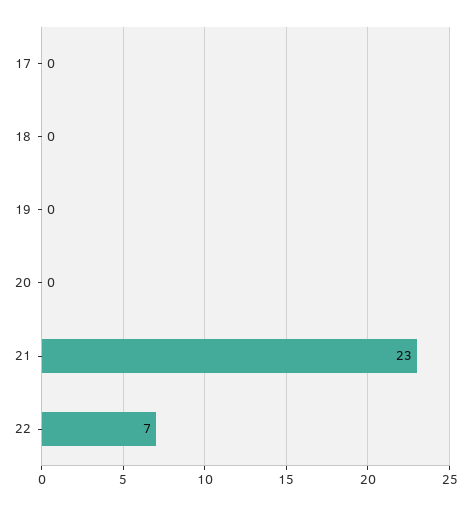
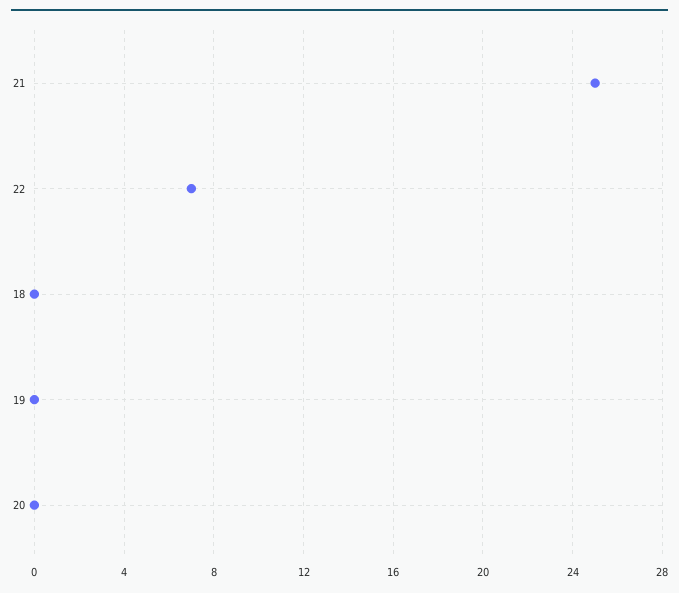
  {
-   "17": 0,
    "18": 0,
    "19": 0,
    "20": 0,
-   "21": 23,
+   "21": 25,
    "22": 7
  }

